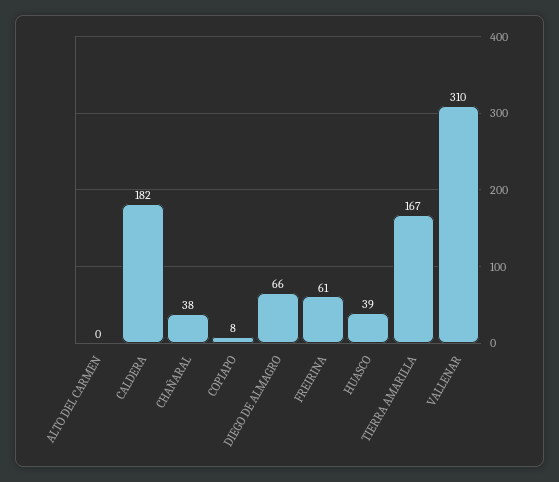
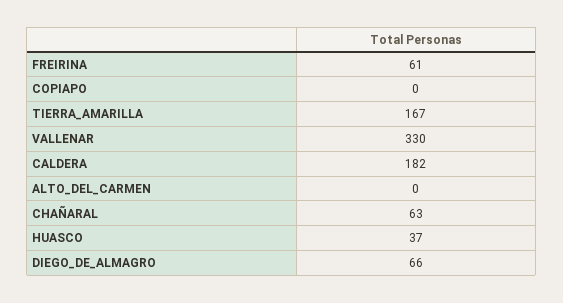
  {
    "ALTO DEL CARMEN": 0,
    "CALDERA": 182,
-   "CHAÑARAL": 38,
+   "CHAÑARAL": 63,
-   "COPIAPO": 8,
+   "COPIAPO": 0,
    "DIEGO DE ALMAGRO": 66,
    "FREIRINA": 61,
-   "HUASCO": 39,
+   "HUASCO": 37,
    "TIERRA AMARILLA": 167,
-   "VALLENAR": 310
+   "VALLENAR": 330
  }

